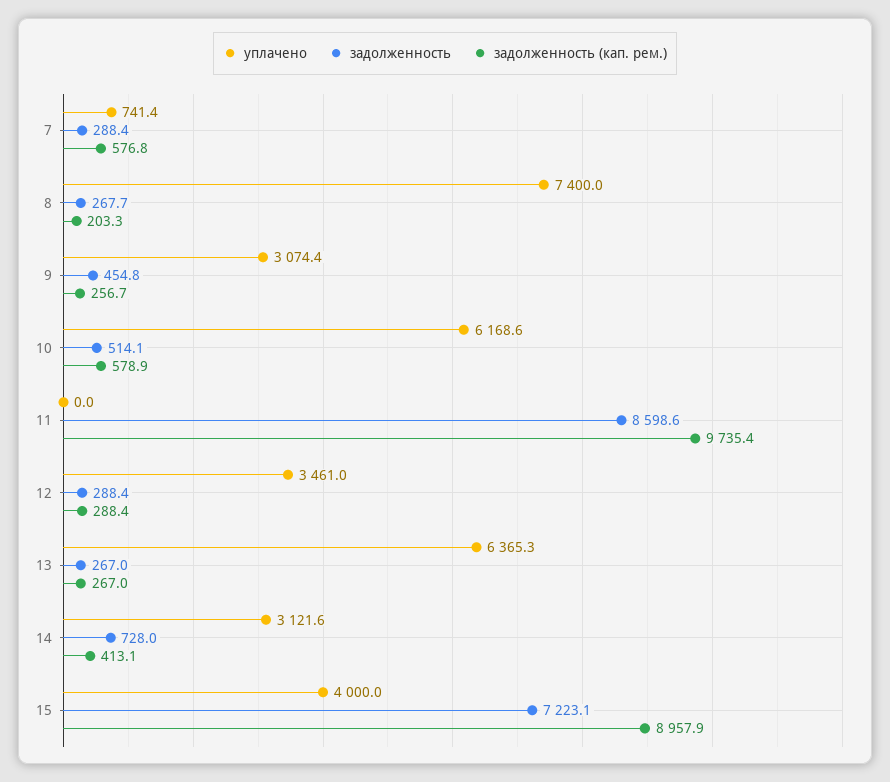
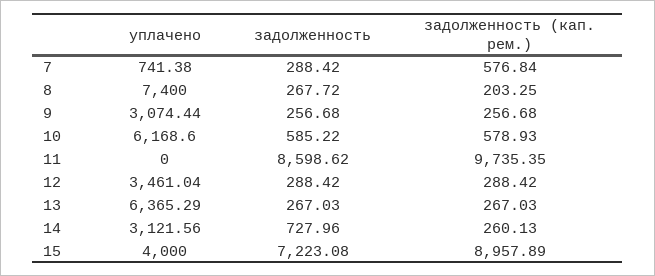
  {
    "уплачено": {
      "7": 741.38,
      "8": 7400,
      "9": 3074.44,
      "10": 6168.6,
      "11": 0,
      "12": 3461.04,
      "13": 6365.29,
      "14": 3121.56,
      "15": 4000
    },
    "задолженность": {
      "7": 288.42,
      "8": 267.72,
-     "9": 454.8,
+     "9": 256.68,
-     "10": 514.1,
+     "10": 585.22,
      "11": 8598.62,
      "12": 288.42,
      "13": 267.03,
      "14": 727.96,
      "15": 7223.08
    },
    "задолженность (кап. рем.)": {
      "7": 576.84,
      "8": 203.25,
      "9": 256.68,
      "10": 578.93,
      "11": 9735.35,
      "12": 288.42,
      "13": 267.03,
-     "14": 413.1,
+     "14": 260.13,
      "15": 8957.89
    }
  }

